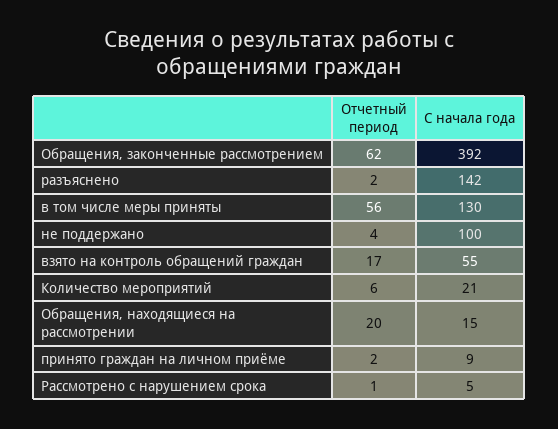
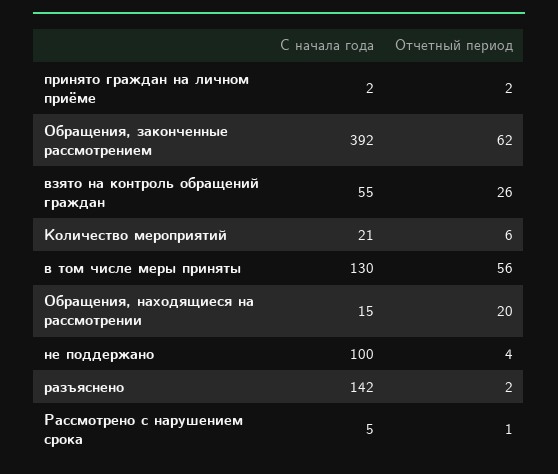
  {
    "Отчетный период": {
      "Обращения, законченные рассмотрением": 62,
      "разъяснено": 2,
      "в том числе меры приняты": 56,
      "не поддержано": 4,
-     "взято на контроль обращений граждан": 17,
+     "взято на контроль обращений граждан": 26,
      "Количество мероприятий": 6,
      "Обращения, находящиеся на рассмотрении": 20,
      "принято граждан на личном приёме": 2,
      "Рассмотрено с нарушением срока": 1
    },
    "С начала года": {
      "Обращения, законченные рассмотрением": 392,
      "разъяснено": 142,
      "в том числе меры приняты": 130,
      "не поддержано": 100,
      "взято на контроль обращений граждан": 55,
      "Количество мероприятий": 21,
      "Обращения, находящиеся на рассмотрении": 15,
-     "принято граждан на личном приёме": 9,
+     "принято граждан на личном приёме": 2,
      "Рассмотрено с нарушением срока": 5
    }
  }

